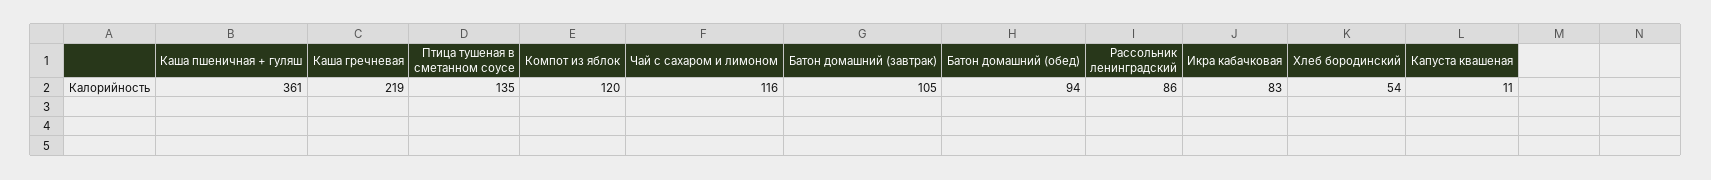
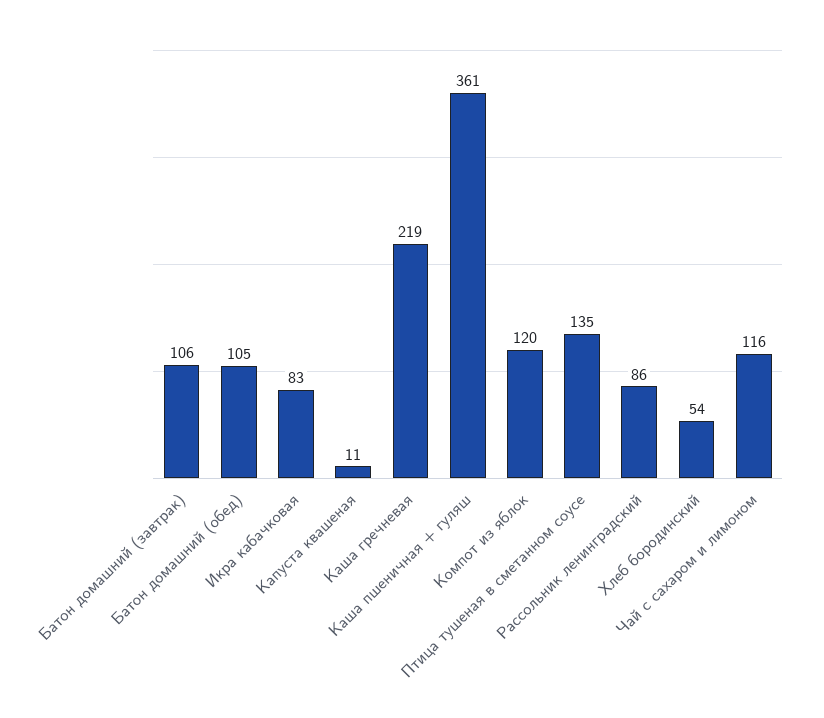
  {
    "Каша пшеничная + гуляш": 361,
    "Каша гречневая": 219,
    "Птица тушеная в сметанном соусе": 135,
    "Компот из яблок": 120,
    "Чай с сахаром и лимоном": 116,
-   "Батон домашний (завтрак)": 105,
+   "Батон домашний (завтрак)": 106,
-   "Батон домашний (обед)": 94,
+   "Батон домашний (обед)": 105,
    "Рассольник ленинградский": 86,
    "Икра кабачковая": 83,
    "Хлеб бородинский": 54,
    "Капуста квашеная": 11
  }

